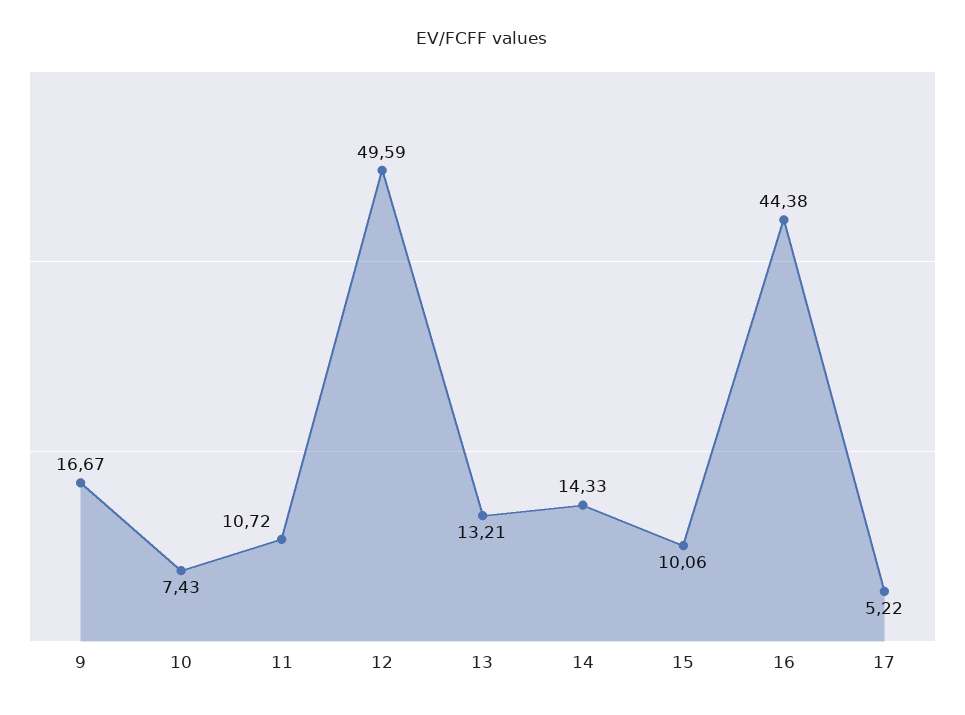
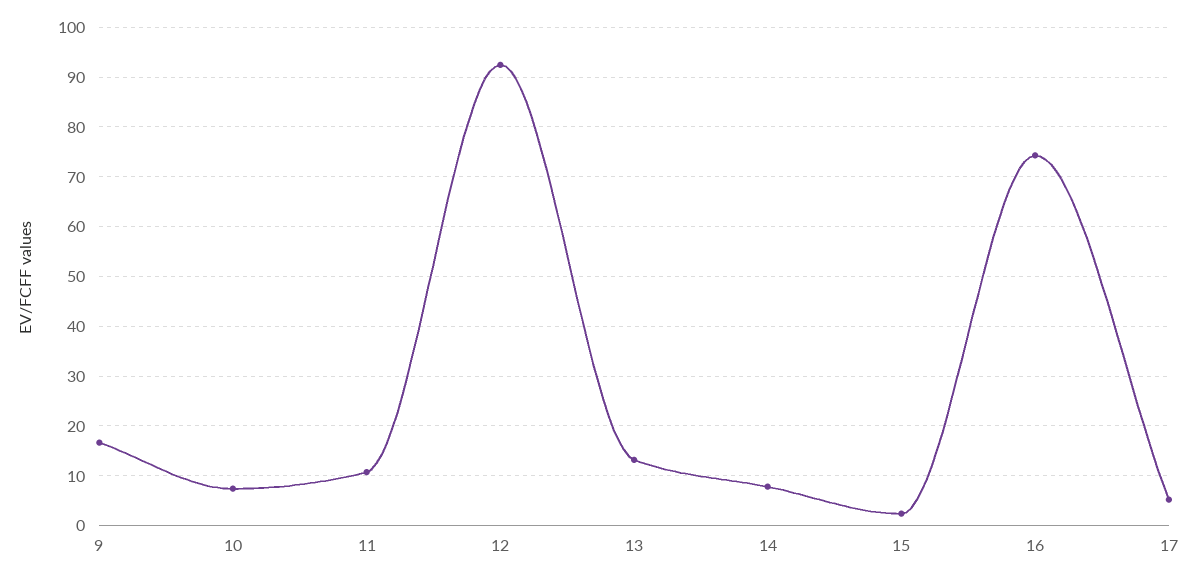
  {
    "9": 16.67,
    "10": 7.43,
    "11": 10.72,
-   "12": 49.59,
+   "12": 92,
    "13": 13.21,
-   "14": 14.33,
+   "14": 8,
-   "15": 10.06,
+   "15": 2,
-   "16": 44.38,
+   "16": 74,
    "17": 5.22
  }

